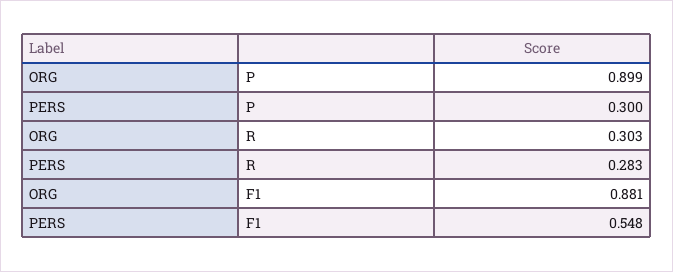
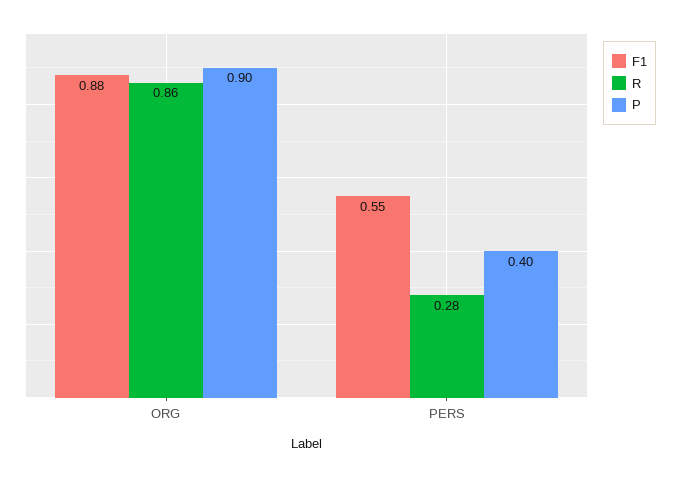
  {
    "P": {
      "ORG": 0.899,
-     "PERS": 0.3
+     "PERS": 0.4
    },
    "R": {
-     "ORG": 0.303,
+     "ORG": 0.86,
      "PERS": 0.283
    },
    "F1": {
      "ORG": 0.881,
      "PERS": 0.548
    }
  }

